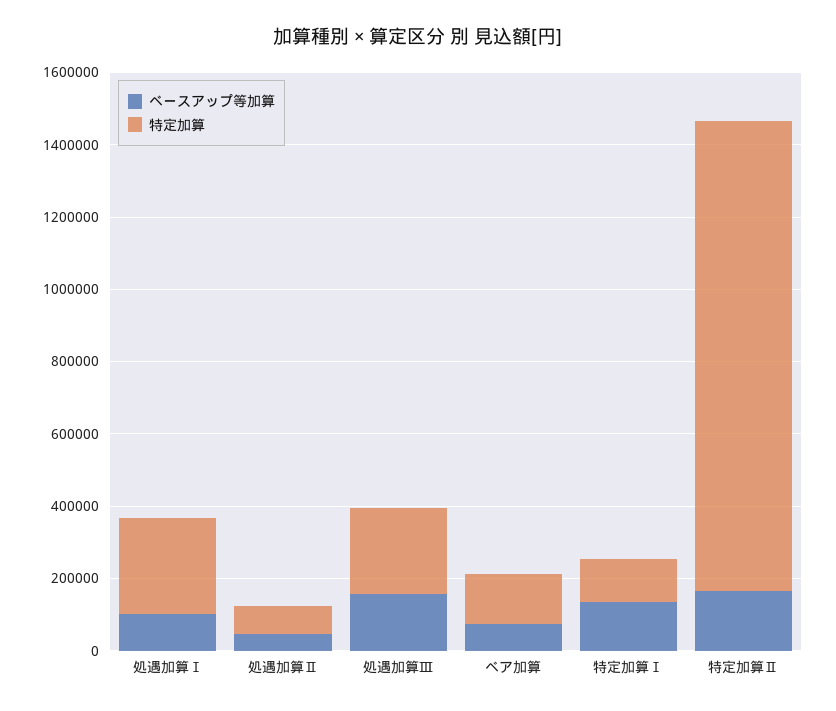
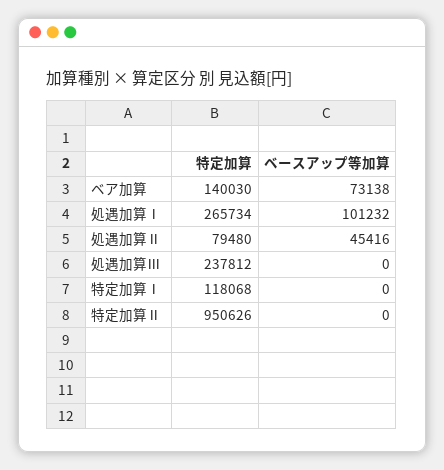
  {
    "ベースアップ等加算": {
      "処遇加算Ⅰ": 101232,
      "処遇加算Ⅱ": 45416,
-     "処遇加算Ⅲ": 150000,
+     "処遇加算Ⅲ": 0,
      "ベア加算": 73138,
-     "特定加算Ⅰ": 150000,
+     "特定加算Ⅰ": 0,
-     "特定加算Ⅱ": 150000
+     "特定加算Ⅱ": 0
    },
    "特定加算": {
      "処遇加算Ⅰ": 265734,
      "処遇加算Ⅱ": 79480,
      "処遇加算Ⅲ": 237812,
      "ベア加算": 140030,
      "特定加算Ⅰ": 118068,
-     "特定加算Ⅱ": 1300000
+     "特定加算Ⅱ": 950626
    }
  }

